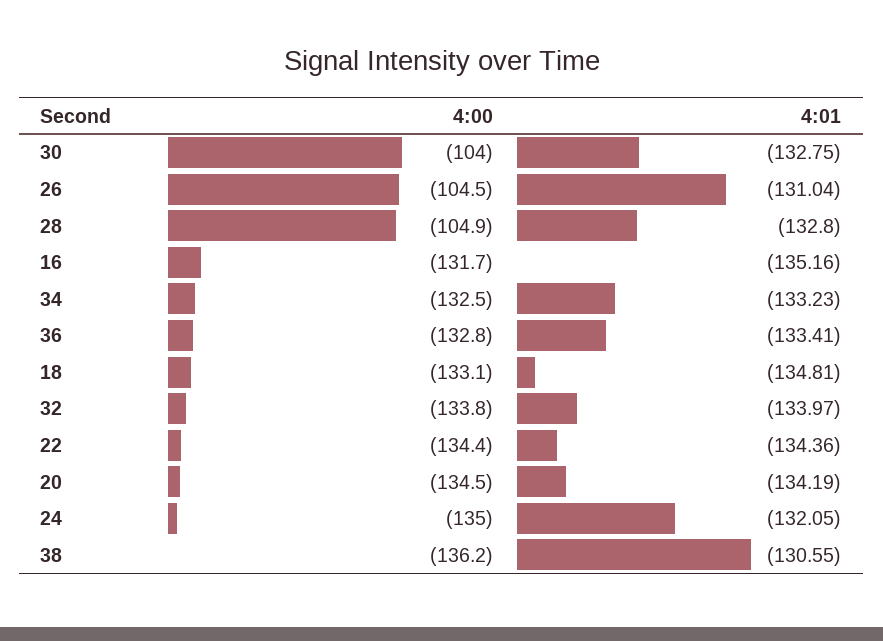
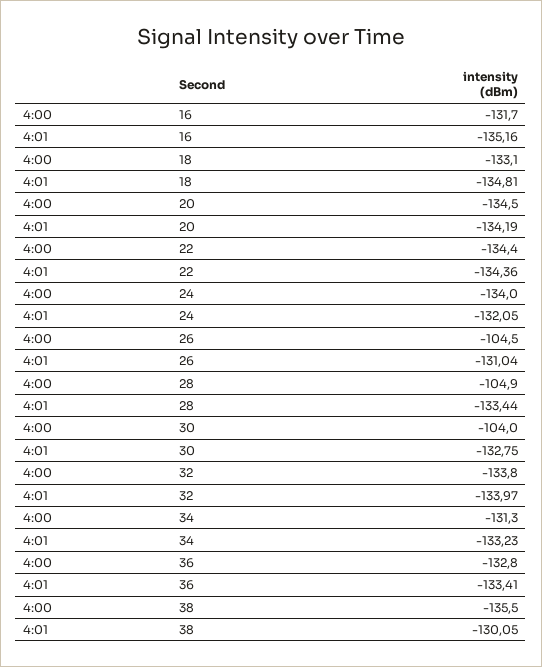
  {
    "4:00": {
      "30": -104,
      "26": -104.5,
      "28": -104.9,
      "16": -131.7,
-     "34": -132.5,
+     "34": -131.3,
      "36": -132.8,
      "18": -133.1,
      "32": -133.8,
      "22": -134.4,
      "20": -134.5,
-     "24": -135,
+     "24": -134,
-     "38": -136.2
+     "38": -135.5
    },
    "4:01": {
      "30": -132.75,
      "26": -131.04,
-     "28": -132.8,
+     "28": -133.44,
      "16": -135.16,
      "34": -133.23,
      "36": -133.41,
      "18": -134.81,
      "32": -133.97,
      "22": -134.36,
      "20": -134.19,
      "24": -132.05,
-     "38": -130.55
+     "38": -130.05
    }
  }

